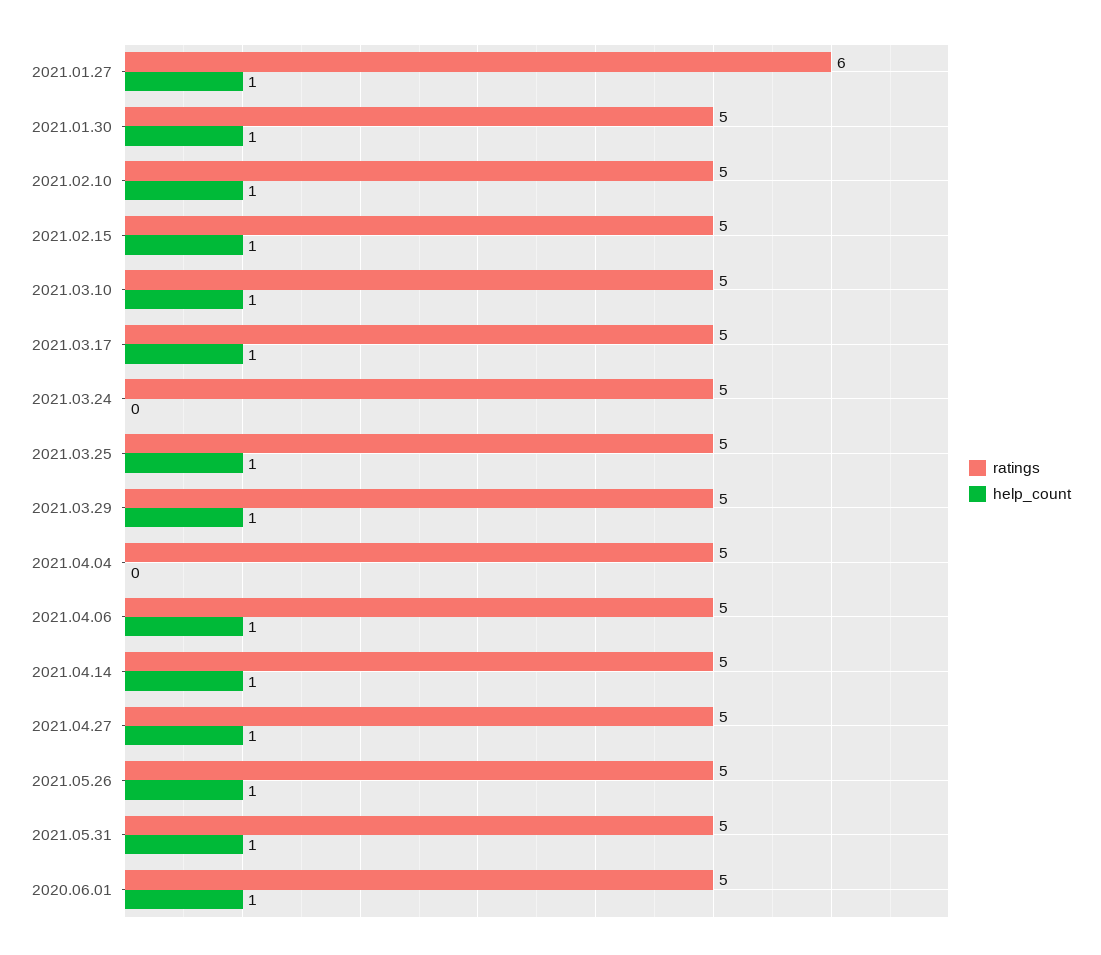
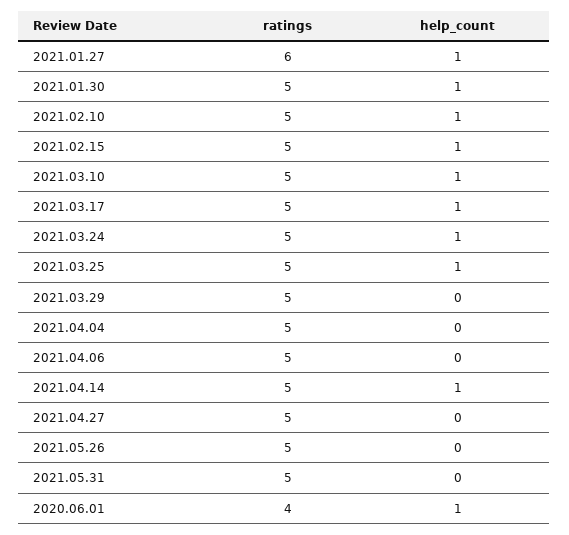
  {
    "ratings": {
      "2021.01.27": 6,
      "2021.01.30": 5,
      "2021.02.10": 5,
      "2021.02.15": 5,
      "2021.03.10": 5,
      "2021.03.17": 5,
      "2021.03.24": 5,
      "2021.03.25": 5,
      "2021.03.29": 5,
      "2021.04.04": 5,
      "2021.04.06": 5,
      "2021.04.14": 5,
      "2021.04.27": 5,
      "2021.05.26": 5,
      "2021.05.31": 5,
-     "2020.06.01": 5
+     "2020.06.01": 4
    },
    "help_count": {
      "2021.01.27": 1,
      "2021.01.30": 1,
      "2021.02.10": 1,
      "2021.02.15": 1,
      "2021.03.10": 1,
      "2021.03.17": 1,
-     "2021.03.24": 0,
+     "2021.03.24": 1,
      "2021.03.25": 1,
-     "2021.03.29": 1,
+     "2021.03.29": 0,
      "2021.04.04": 0,
-     "2021.04.06": 1,
+     "2021.04.06": 0,
      "2021.04.14": 1,
-     "2021.04.27": 1,
+     "2021.04.27": 0,
-     "2021.05.26": 1,
+     "2021.05.26": 0,
-     "2021.05.31": 1,
+     "2021.05.31": 0,
      "2020.06.01": 1
    }
  }

